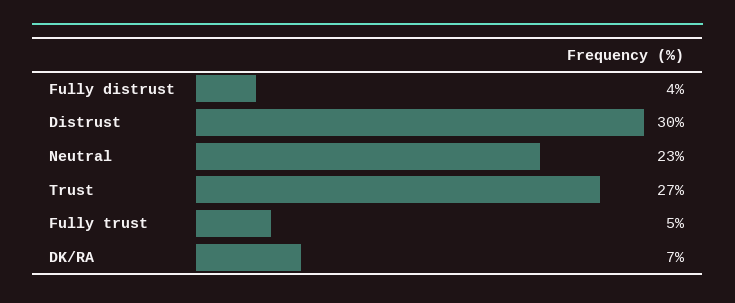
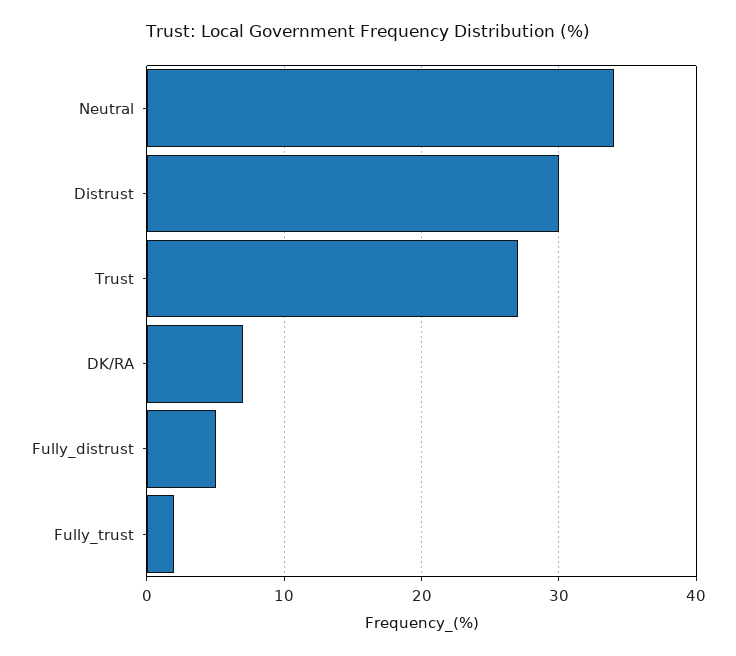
  {
-   "Fully distrust": 4,
+   "Fully distrust": 5,
    "Distrust": 30,
-   "Neutral": 23,
+   "Neutral": 34,
    "Trust": 27,
-   "Fully trust": 5,
+   "Fully trust": 2,
    "DK/RA": 7
  }

